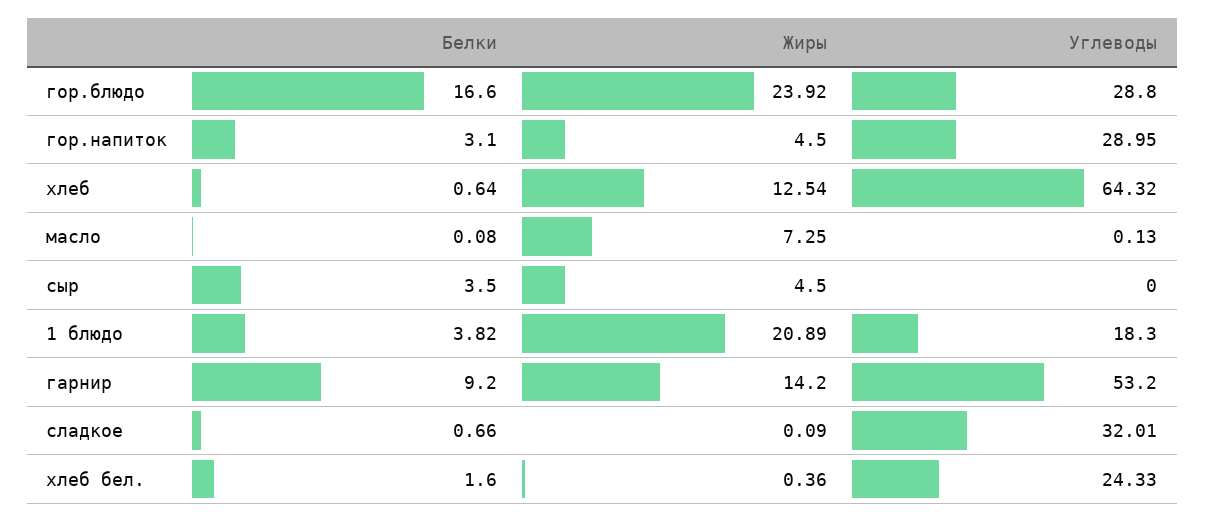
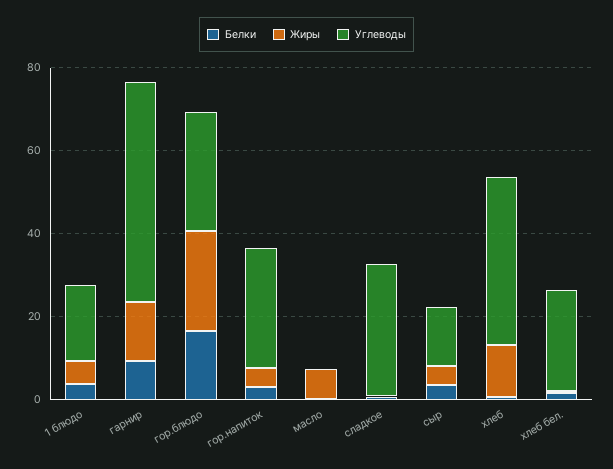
  {
    "Белки": {
      "гор.блюдо": 16.6,
      "гор.напиток": 3.1,
      "хлеб": 0.64,
      "масло": 0.08,
      "сыр": 3.5,
      "1 блюдо": 3.82,
      "гарнир": 9.2,
      "сладкое": 0.66,
      "хлеб бел.": 1.6
    },
    "Жиры": {
      "гор.блюдо": 23.92,
      "гор.напиток": 4.5,
      "хлеб": 12.54,
      "масло": 7.25,
      "сыр": 4.5,
-     "1 блюдо": 20.89,
+     "1 блюдо": 5,
      "гарнир": 14.2,
      "сладкое": 0.09,
      "хлеб бел.": 0.36
    },
    "Углеводы": {
      "гор.блюдо": 28.8,
      "гор.напиток": 28.95,
-     "хлеб": 64.32,
+     "хлеб": 40,
      "масло": 0.13,
-     "сыр": 0,
+     "сыр": 15,
      "1 блюдо": 18.3,
      "гарнир": 53.2,
      "сладкое": 32.01,
      "хлеб бел.": 24.33
    }
  }

